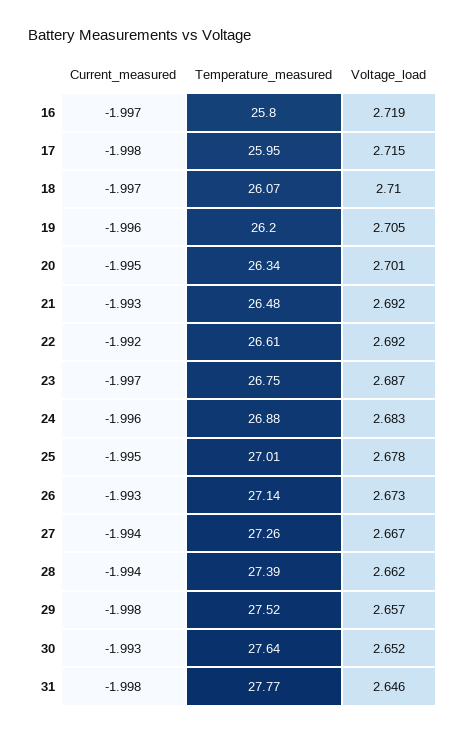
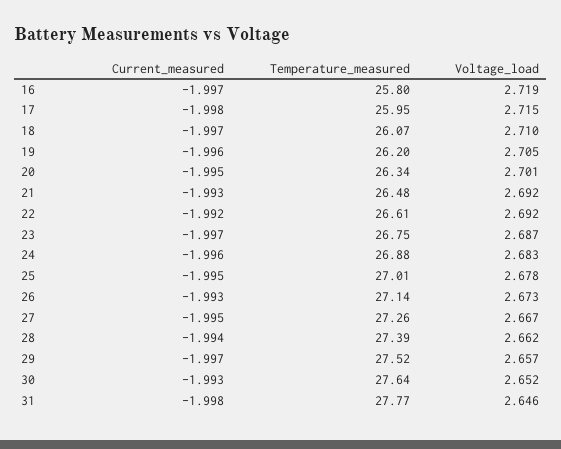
  {
    "Current_measured": {
      "16": -1.997,
      "17": -1.998,
      "18": -1.997,
      "19": -1.996,
      "20": -1.995,
      "21": -1.993,
      "22": -1.992,
      "23": -1.997,
      "24": -1.996,
      "25": -1.995,
      "26": -1.993,
-     "27": -1.994,
+     "27": -1.995,
      "28": -1.994,
-     "29": -1.998,
+     "29": -1.997,
      "30": -1.993,
      "31": -1.998
    },
    "Temperature_measured": {
      "16": 25.8,
      "17": 25.95,
      "18": 26.07,
      "19": 26.2,
      "20": 26.34,
      "21": 26.48,
      "22": 26.61,
      "23": 26.75,
      "24": 26.88,
      "25": 27.01,
      "26": 27.14,
      "27": 27.26,
      "28": 27.39,
      "29": 27.52,
      "30": 27.64,
      "31": 27.77
    },
    "Voltage_load": {
      "16": 2.719,
      "17": 2.715,
      "18": 2.71,
      "19": 2.705,
      "20": 2.701,
      "21": 2.692,
      "22": 2.692,
      "23": 2.687,
      "24": 2.683,
      "25": 2.678,
      "26": 2.673,
      "27": 2.667,
      "28": 2.662,
      "29": 2.657,
      "30": 2.652,
      "31": 2.646
    }
  }

